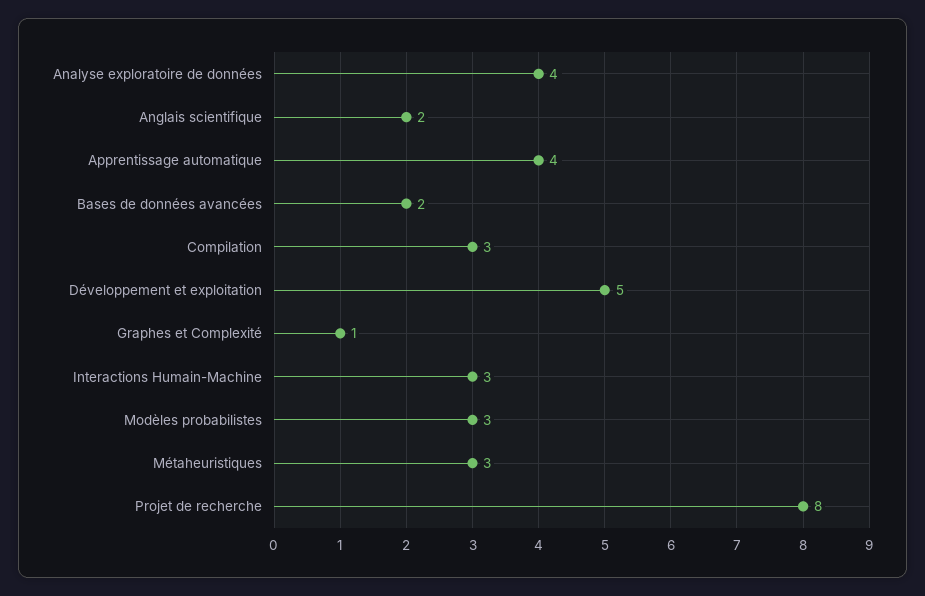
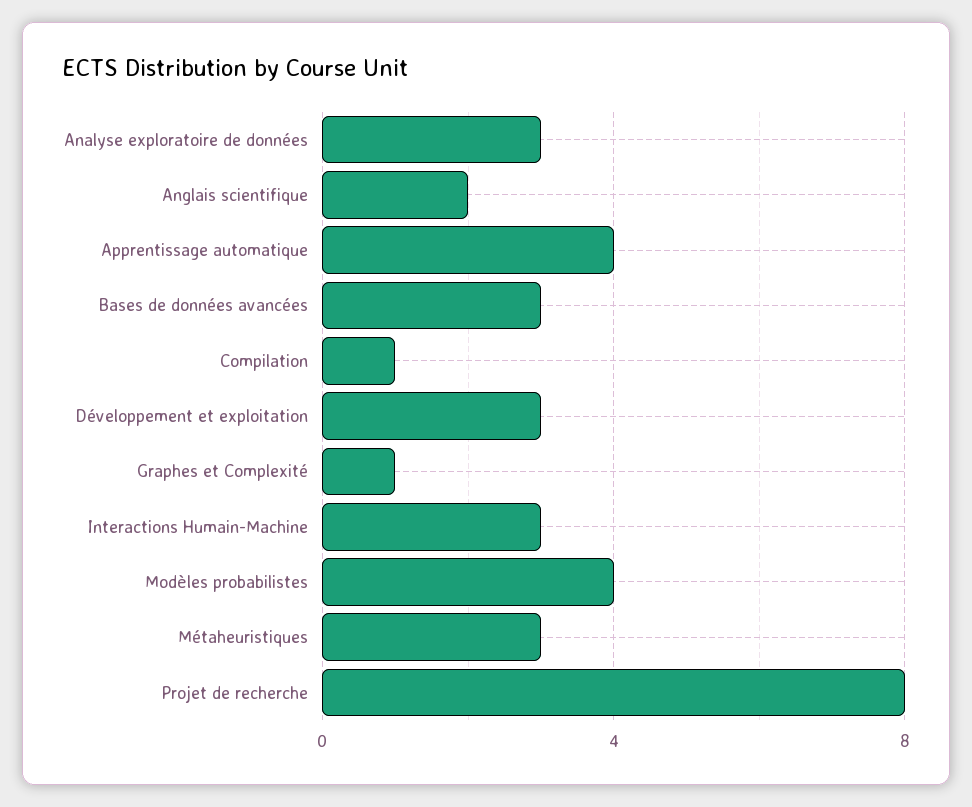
  {
-   "Analyse exploratoire de données": 4,
+   "Analyse exploratoire de données": 3,
    "Anglais scientifique": 2,
    "Apprentissage automatique": 4,
-   "Bases de données avancées": 2,
+   "Bases de données avancées": 3,
-   "Compilation": 3,
+   "Compilation": 1,
-   "Développement et exploitation": 5,
+   "Développement et exploitation": 3,
    "Graphes et Complexité": 1,
    "Interactions Humain-Machine": 3,
-   "Modèles probabilistes": 3,
+   "Modèles probabilistes": 4,
    "Métaheuristiques": 3,
    "Projet de recherche": 8
  }

